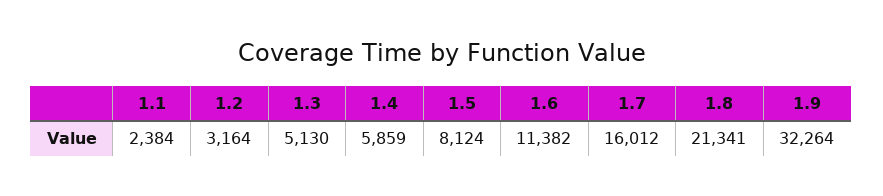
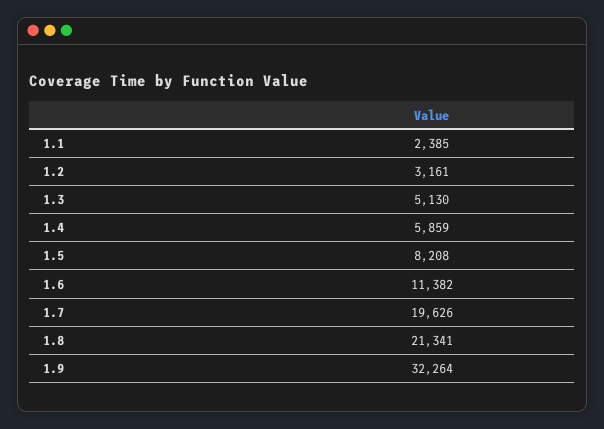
  {
-   "1.1": 2384,
+   "1.1": 2385,
-   "1.2": 3164,
+   "1.2": 3161,
    "1.3": 5130,
    "1.4": 5859,
-   "1.5": 8124,
+   "1.5": 8208,
    "1.6": 11382,
-   "1.7": 16012,
+   "1.7": 19626,
    "1.8": 21341,
    "1.9": 32264
  }

